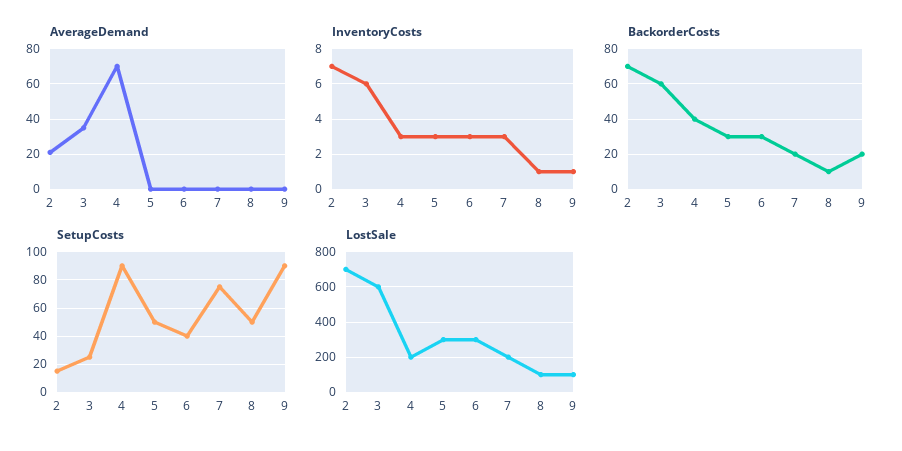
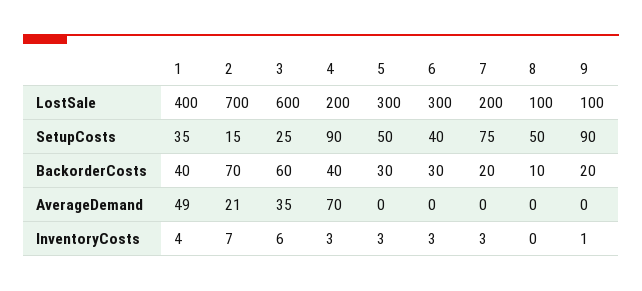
  {
    "AverageDemand": {
      "2": 21,
      "3": 35,
      "4": 70,
      "5": 0,
      "6": 0,
      "7": 0,
      "8": 0,
-     "9": 0
+     "9": 0,
+     "1": 49
    },
    "InventoryCosts": {
      "2": 7,
      "3": 6,
      "4": 3,
      "5": 3,
      "6": 3,
      "7": 3,
-     "8": 1,
+     "8": 0,
-     "9": 1
+     "9": 1,
+     "1": 4
    },
    "BackorderCosts": {
      "2": 70,
      "3": 60,
      "4": 40,
      "5": 30,
      "6": 30,
      "7": 20,
      "8": 10,
-     "9": 20
+     "9": 20,
+     "1": 40
    },
    "SetupCosts": {
      "2": 15,
      "3": 25,
      "4": 90,
      "5": 50,
      "6": 40,
      "7": 75,
      "8": 50,
-     "9": 90
+     "9": 90,
+     "1": 35
    },
    "LostSale": {
      "2": 700,
      "3": 600,
      "4": 200,
      "5": 300,
      "6": 300,
      "7": 200,
      "8": 100,
-     "9": 100
+     "9": 100,
+     "1": 400
    }
  }

